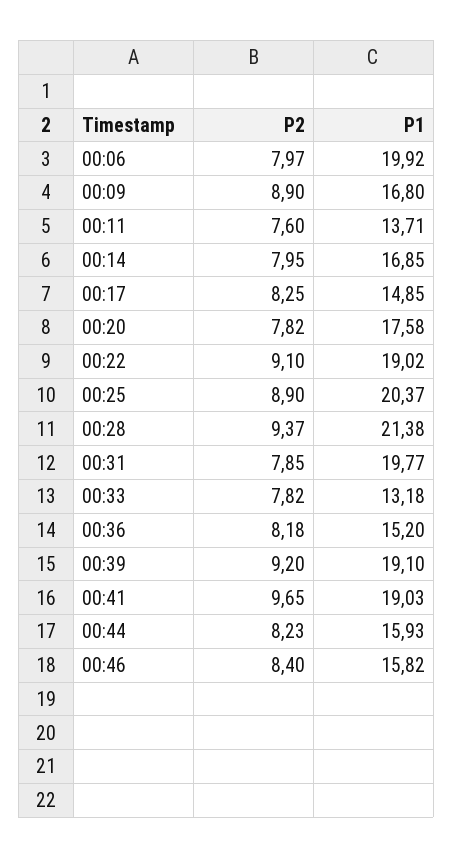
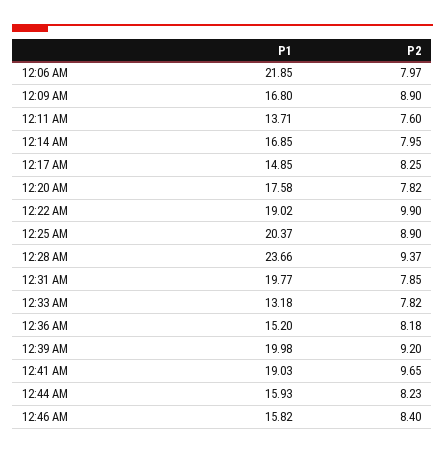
  {
    "P2": {
      "00:06": 7.97,
      "00:09": 8.9,
      "00:11": 7.6,
      "00:14": 7.95,
      "00:17": 8.25,
      "00:20": 7.82,
-     "00:22": 9.1,
+     "00:22": 9.9,
      "00:25": 8.9,
      "00:28": 9.37,
      "00:31": 7.85,
      "00:33": 7.82,
      "00:36": 8.18,
      "00:39": 9.2,
      "00:41": 9.65,
      "00:44": 8.23,
      "00:46": 8.4
    },
    "P1": {
-     "00:06": 19.92,
+     "00:06": 21.85,
      "00:09": 16.8,
      "00:11": 13.71,
      "00:14": 16.85,
      "00:17": 14.85,
      "00:20": 17.58,
      "00:22": 19.02,
      "00:25": 20.37,
-     "00:28": 21.38,
+     "00:28": 23.66,
      "00:31": 19.77,
      "00:33": 13.18,
      "00:36": 15.2,
-     "00:39": 19.1,
+     "00:39": 19.98,
      "00:41": 19.03,
      "00:44": 15.93,
      "00:46": 15.82
    }
  }

